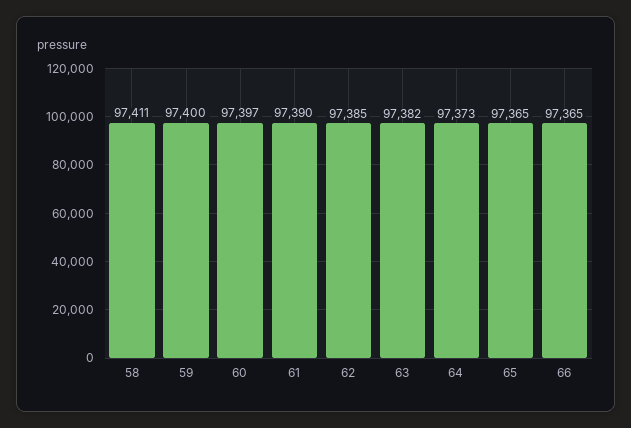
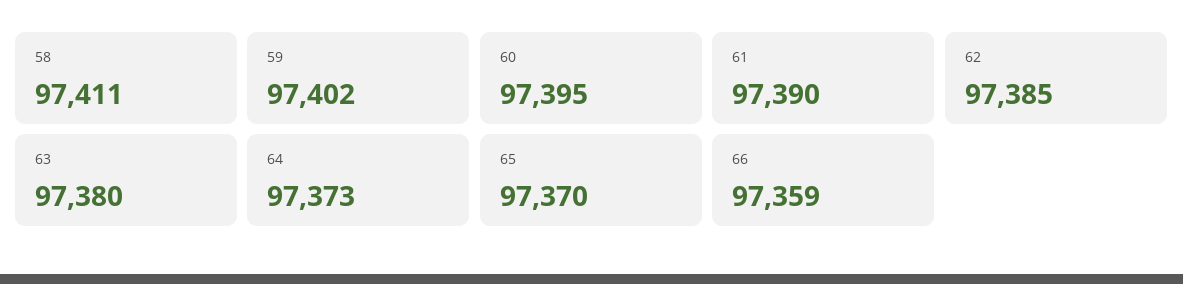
  {
    "58": 97411,
-   "59": 97400,
+   "59": 97402,
-   "60": 97397,
+   "60": 97395,
    "61": 97390,
    "62": 97385,
-   "63": 97382,
+   "63": 97380,
    "64": 97373,
-   "65": 97365,
+   "65": 97370,
-   "66": 97365
+   "66": 97359
  }

